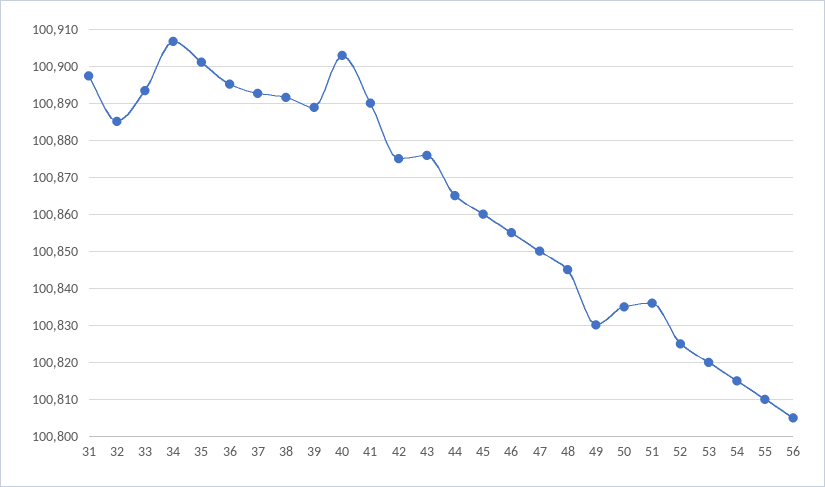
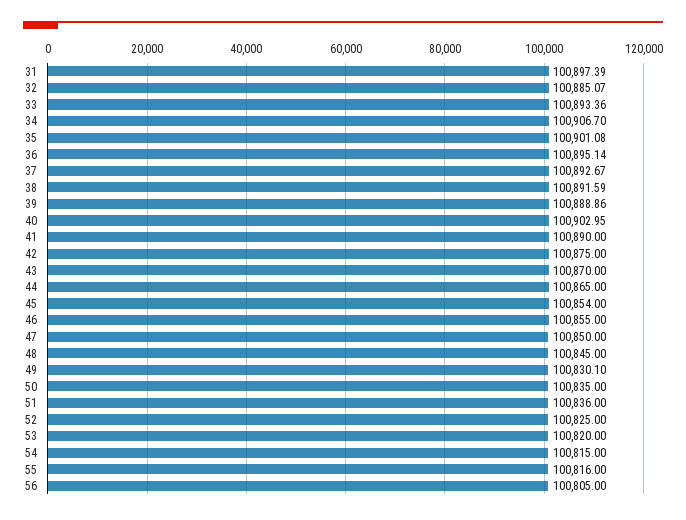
  {
    "31": 100897.39,
    "32": 100885.07,
    "33": 100893.36,
    "34": 100906.7,
    "35": 100901.08,
    "36": 100895.14,
    "37": 100892.67,
    "38": 100891.59,
    "39": 100888.86,
    "40": 100902.95,
    "41": 100890,
    "42": 100875,
-   "43": 100876,
+   "43": 100870,
    "44": 100865,
-   "45": 100860,
+   "45": 100854,
    "46": 100855,
    "47": 100850,
    "48": 100845,
    "49": 100830.1,
    "50": 100835,
    "51": 100836,
    "52": 100825,
    "53": 100820,
    "54": 100815,
-   "55": 100810,
+   "55": 100816,
    "56": 100805
  }

